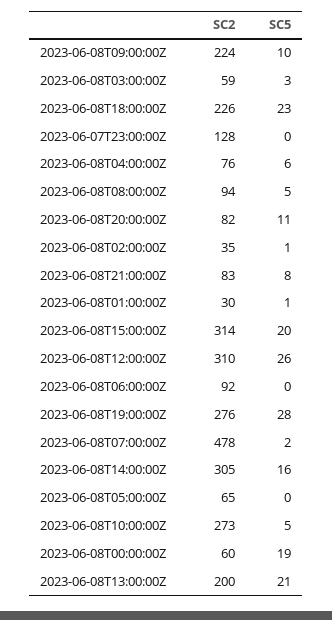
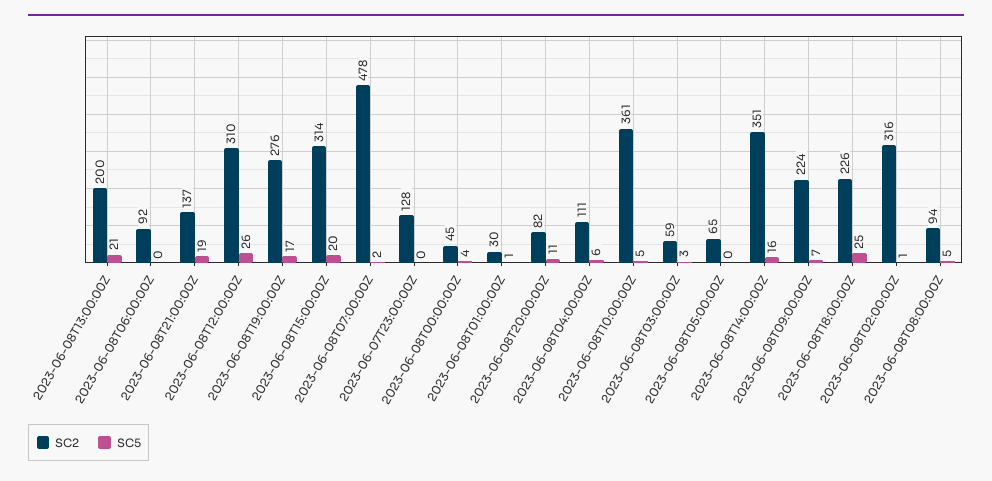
  {
    "SC2": {
      "2023-06-08T09:00:00Z": 224,
      "2023-06-08T03:00:00Z": 59,
      "2023-06-08T18:00:00Z": 226,
      "2023-06-07T23:00:00Z": 128,
-     "2023-06-08T04:00:00Z": 76,
+     "2023-06-08T04:00:00Z": 111,
      "2023-06-08T08:00:00Z": 94,
      "2023-06-08T20:00:00Z": 82,
-     "2023-06-08T02:00:00Z": 35,
+     "2023-06-08T02:00:00Z": 316,
-     "2023-06-08T21:00:00Z": 83,
+     "2023-06-08T21:00:00Z": 137,
      "2023-06-08T01:00:00Z": 30,
      "2023-06-08T15:00:00Z": 314,
      "2023-06-08T12:00:00Z": 310,
      "2023-06-08T06:00:00Z": 92,
      "2023-06-08T19:00:00Z": 276,
      "2023-06-08T07:00:00Z": 478,
-     "2023-06-08T14:00:00Z": 305,
+     "2023-06-08T14:00:00Z": 351,
      "2023-06-08T05:00:00Z": 65,
-     "2023-06-08T10:00:00Z": 273,
+     "2023-06-08T10:00:00Z": 361,
-     "2023-06-08T00:00:00Z": 60,
+     "2023-06-08T00:00:00Z": 45,
      "2023-06-08T13:00:00Z": 200
    },
    "SC5": {
-     "2023-06-08T09:00:00Z": 10,
+     "2023-06-08T09:00:00Z": 7,
      "2023-06-08T03:00:00Z": 3,
-     "2023-06-08T18:00:00Z": 23,
+     "2023-06-08T18:00:00Z": 25,
      "2023-06-07T23:00:00Z": 0,
      "2023-06-08T04:00:00Z": 6,
      "2023-06-08T08:00:00Z": 5,
      "2023-06-08T20:00:00Z": 11,
      "2023-06-08T02:00:00Z": 1,
-     "2023-06-08T21:00:00Z": 8,
+     "2023-06-08T21:00:00Z": 19,
      "2023-06-08T01:00:00Z": 1,
      "2023-06-08T15:00:00Z": 20,
      "2023-06-08T12:00:00Z": 26,
      "2023-06-08T06:00:00Z": 0,
-     "2023-06-08T19:00:00Z": 28,
+     "2023-06-08T19:00:00Z": 17,
      "2023-06-08T07:00:00Z": 2,
      "2023-06-08T14:00:00Z": 16,
      "2023-06-08T05:00:00Z": 0,
      "2023-06-08T10:00:00Z": 5,
-     "2023-06-08T00:00:00Z": 19,
+     "2023-06-08T00:00:00Z": 4,
      "2023-06-08T13:00:00Z": 21
    }
  }

